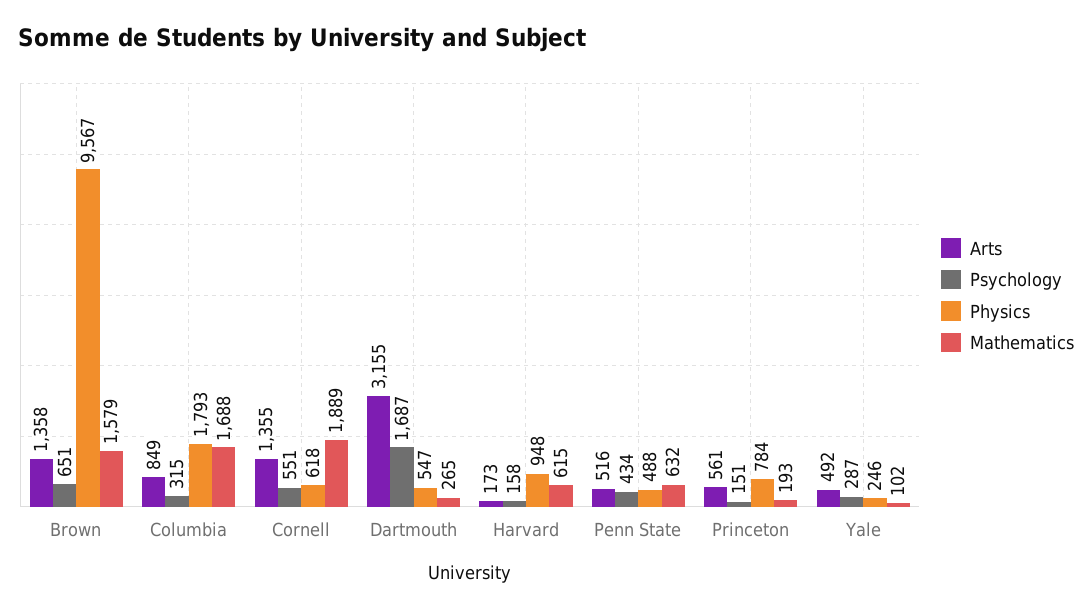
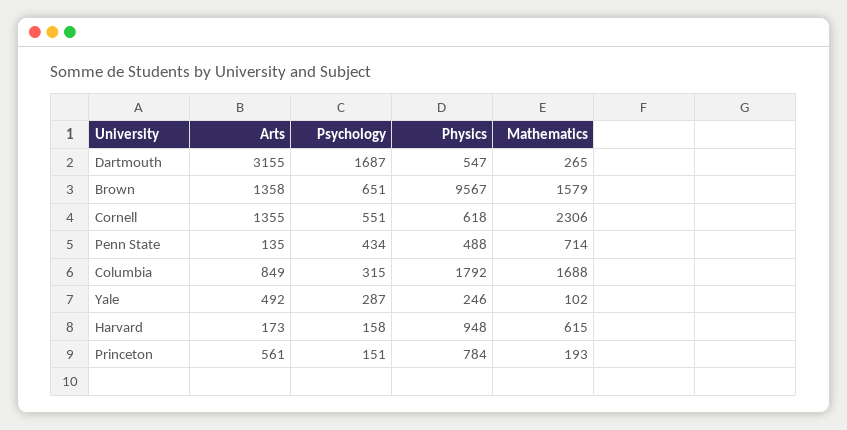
  {
    "Arts": {
      "Brown": 1358,
      "Columbia": 849,
      "Cornell": 1355,
      "Dartmouth": 3155,
      "Harvard": 173,
-     "Penn State": 516,
+     "Penn State": 135,
      "Princeton": 561,
      "Yale": 492
    },
    "Psychology": {
      "Brown": 651,
      "Columbia": 315,
      "Cornell": 551,
      "Dartmouth": 1687,
      "Harvard": 158,
      "Penn State": 434,
      "Princeton": 151,
      "Yale": 287
    },
    "Physics": {
      "Brown": 9567,
-     "Columbia": 1793,
+     "Columbia": 1792,
      "Cornell": 618,
      "Dartmouth": 547,
      "Harvard": 948,
      "Penn State": 488,
      "Princeton": 784,
      "Yale": 246
    },
    "Mathematics": {
      "Brown": 1579,
      "Columbia": 1688,
-     "Cornell": 1889,
+     "Cornell": 2306,
      "Dartmouth": 265,
      "Harvard": 615,
-     "Penn State": 632,
+     "Penn State": 714,
      "Princeton": 193,
      "Yale": 102
    }
  }

